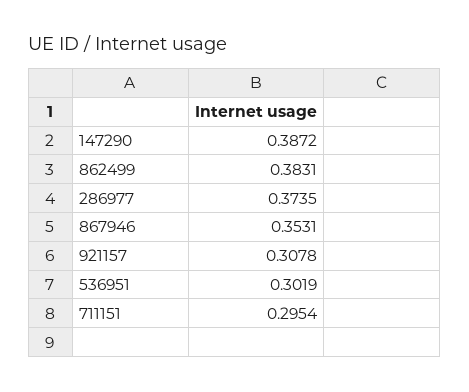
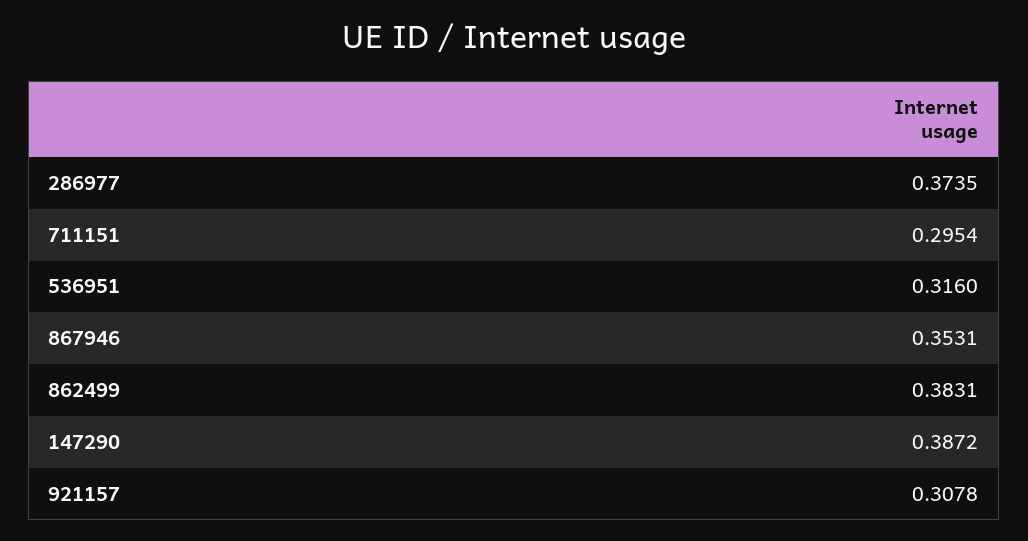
  {
    "147290": 0.3872,
    "862499": 0.3831,
    "286977": 0.3735,
    "867946": 0.3531,
    "921157": 0.3078,
-   "536951": 0.3019,
+   "536951": 0.316,
    "711151": 0.2954
  }

